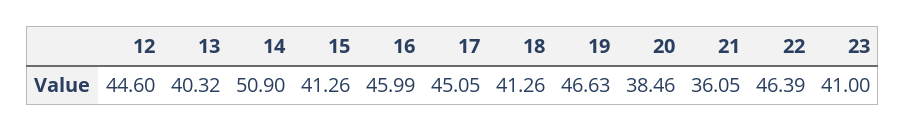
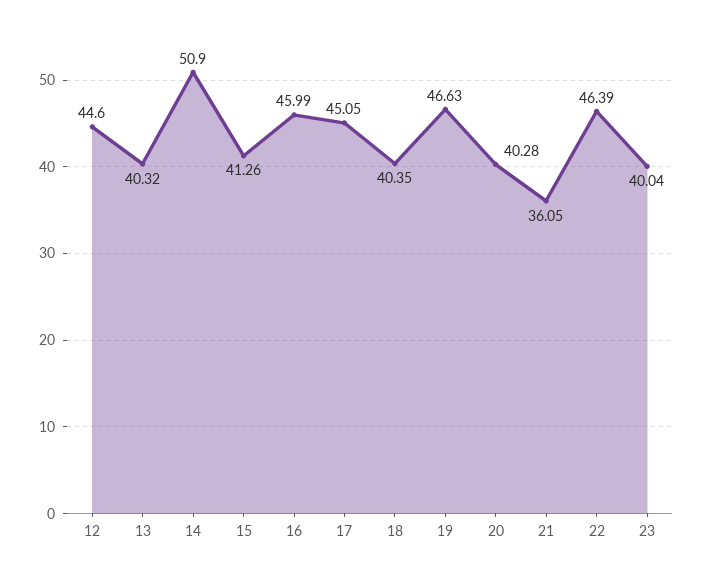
  {
    "12": 44.6,
    "13": 40.32,
    "14": 50.9,
    "15": 41.26,
    "16": 45.99,
    "17": 45.05,
-   "18": 41.26,
+   "18": 40.35,
    "19": 46.63,
-   "20": 38.46,
+   "20": 40.28,
    "21": 36.05,
    "22": 46.39,
-   "23": 41
+   "23": 40.04
  }

